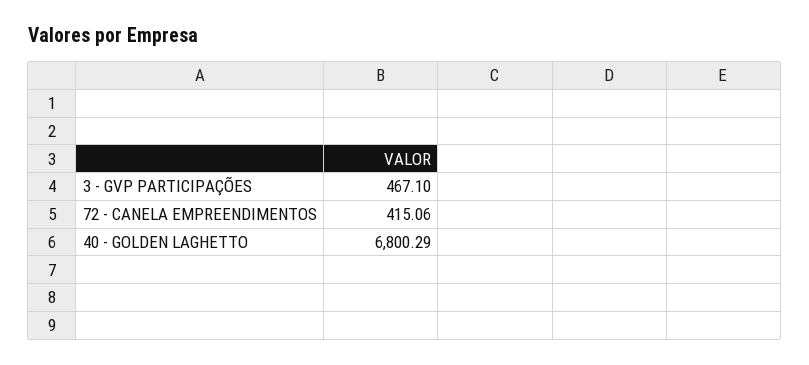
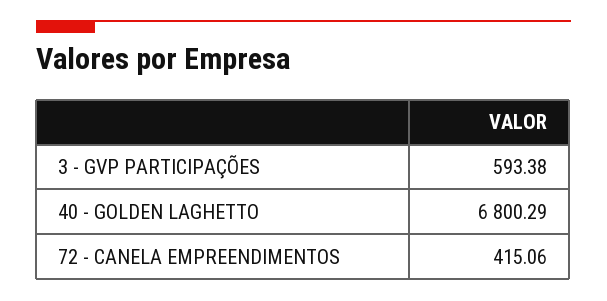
  {
-   "3 - GVP PARTICIPAÇÕES": 467.1,
+   "3 - GVP PARTICIPAÇÕES": 593.38,
    "72 - CANELA EMPREENDIMENTOS": 415.06,
    "40 - GOLDEN LAGHETTO": 6800.29
  }

